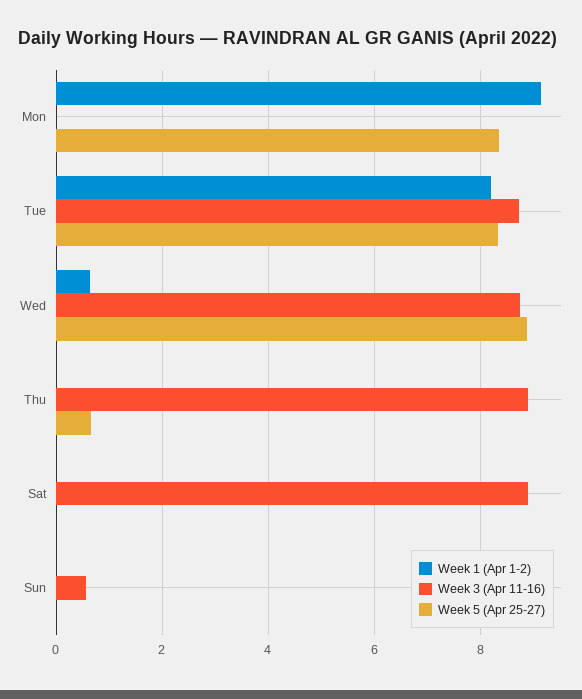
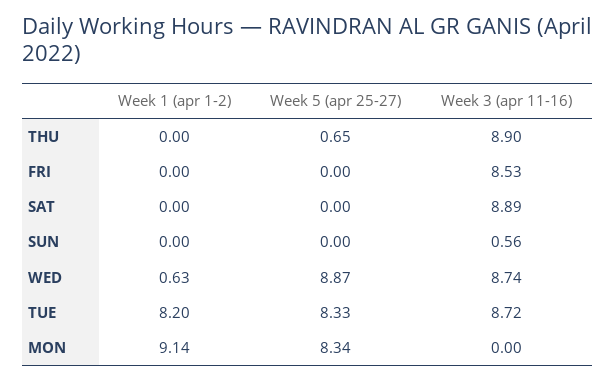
  {
    "Week 1 (Apr 1-2)": {
      "Mon": 9.14,
      "Tue": 8.2,
      "Wed": 0.63,
      "Thu": 0,
      "Sat": 0,
-     "Sun": 0
+     "Sun": 0,
+     "FRI": 0
    },
    "Week 3 (Apr 11-16)": {
      "Mon": 0,
      "Tue": 8.72,
      "Wed": 8.74,
      "Thu": 8.9,
      "Sat": 8.89,
-     "Sun": 0.56
+     "Sun": 0.56,
+     "FRI": 8.53
    },
    "Week 5 (Apr 25-27)": {
      "Mon": 8.34,
      "Tue": 8.33,
      "Wed": 8.87,
      "Thu": 0.65,
      "Sat": 0,
-     "Sun": 0
+     "Sun": 0,
+     "FRI": 0
    }
  }

